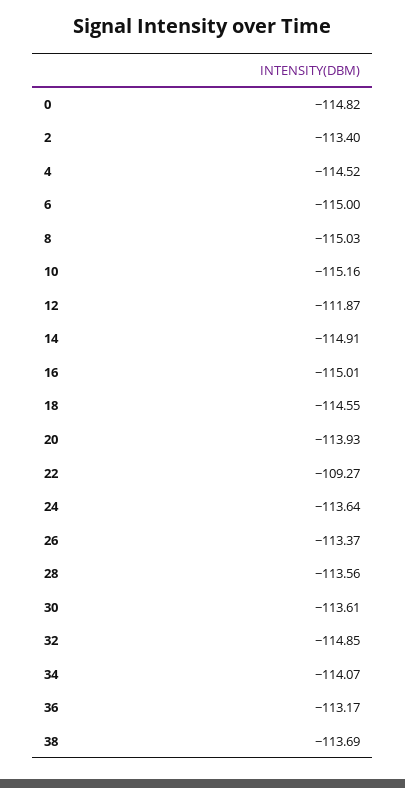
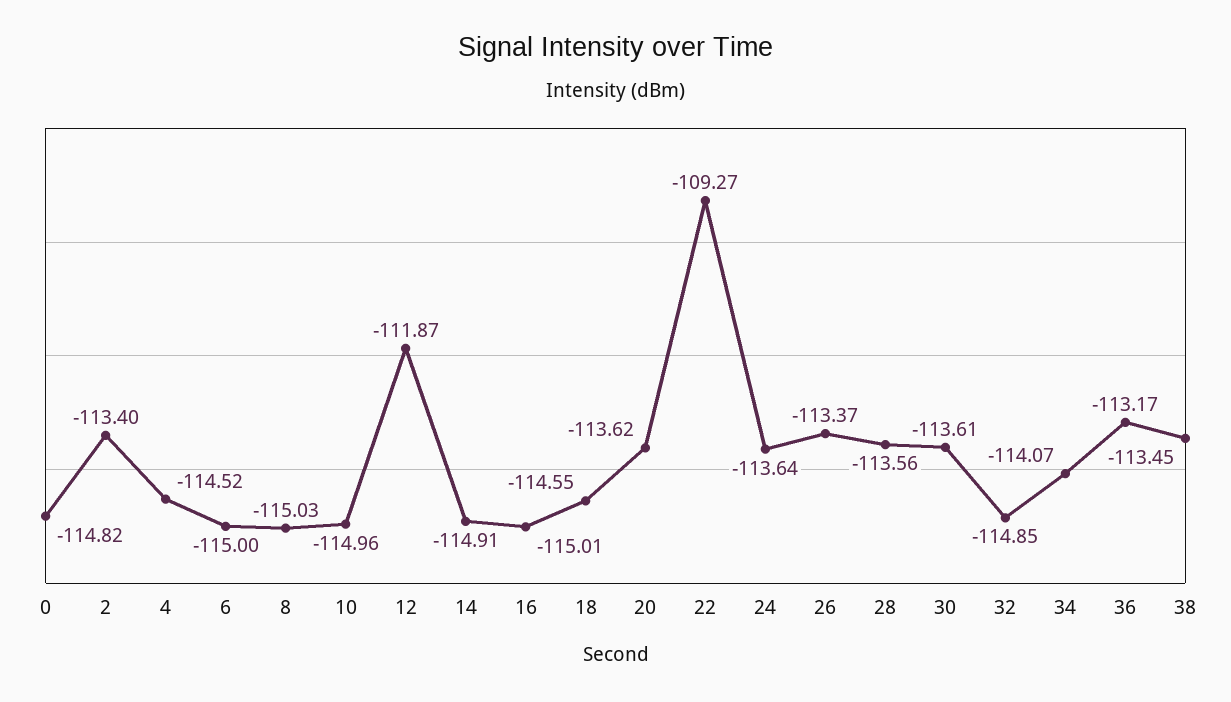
  {
    "0": -114.82,
    "2": -113.4,
    "4": -114.52,
    "6": -115,
    "8": -115.03,
-   "10": -115.16,
+   "10": -114.96,
    "12": -111.87,
    "14": -114.91,
    "16": -115.01,
    "18": -114.55,
-   "20": -113.93,
+   "20": -113.62,
    "22": -109.27,
    "24": -113.64,
    "26": -113.37,
    "28": -113.56,
    "30": -113.61,
    "32": -114.85,
    "34": -114.07,
    "36": -113.17,
-   "38": -113.69
+   "38": -113.45
  }

